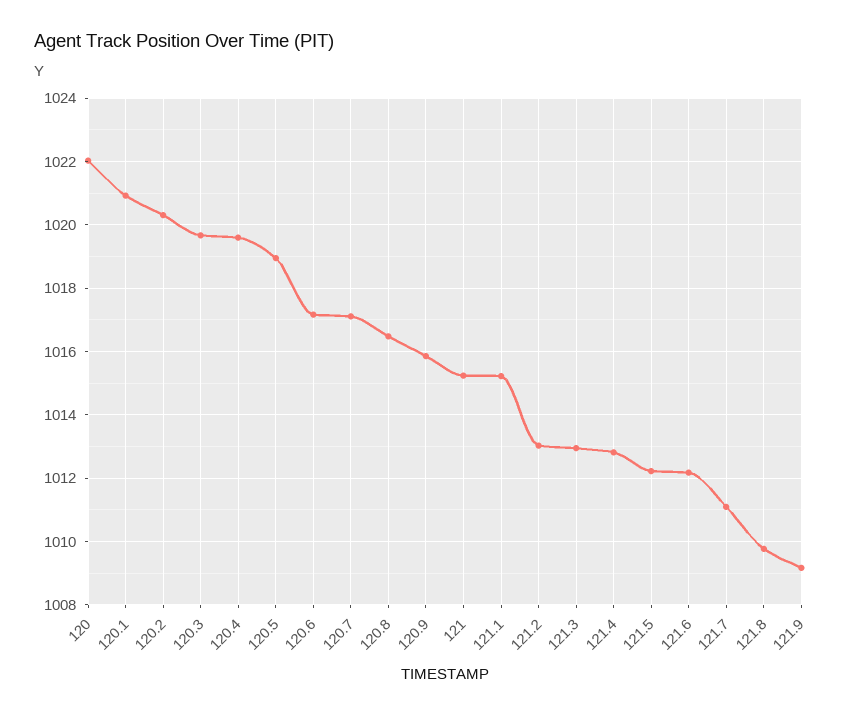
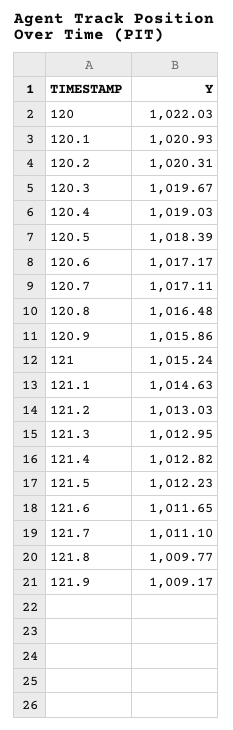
  {
    "120": 1022.03,
    "120.1": 1020.93,
    "120.2": 1020.31,
    "120.3": 1019.67,
-   "120.4": 1019.6,
+   "120.4": 1019.03,
-   "120.5": 1019,
+   "120.5": 1018.39,
    "120.6": 1017.17,
    "120.7": 1017.11,
    "120.8": 1016.48,
    "120.9": 1015.86,
    "121": 1015.24,
-   "121.1": 1015.2,
+   "121.1": 1014.63,
    "121.2": 1013.03,
    "121.3": 1012.95,
    "121.4": 1012.82,
    "121.5": 1012.23,
-   "121.6": 1012.2,
+   "121.6": 1011.65,
    "121.7": 1011.1,
    "121.8": 1009.77,
    "121.9": 1009.17
  }

